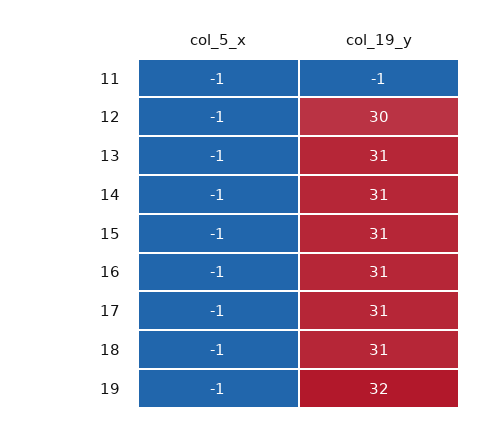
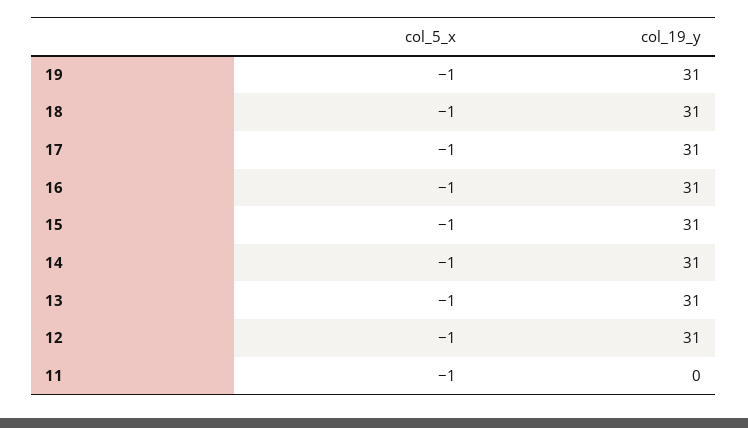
  {
    "col_5_x": {
      "11": -1,
      "12": -1,
      "13": -1,
      "14": -1,
      "15": -1,
      "16": -1,
      "17": -1,
      "18": -1,
      "19": -1
    },
    "col_19_y": {
-     "11": -1,
+     "11": 0,
-     "12": 30,
+     "12": 31,
      "13": 31,
      "14": 31,
      "15": 31,
      "16": 31,
      "17": 31,
      "18": 31,
-     "19": 32
+     "19": 31
    }
  }

